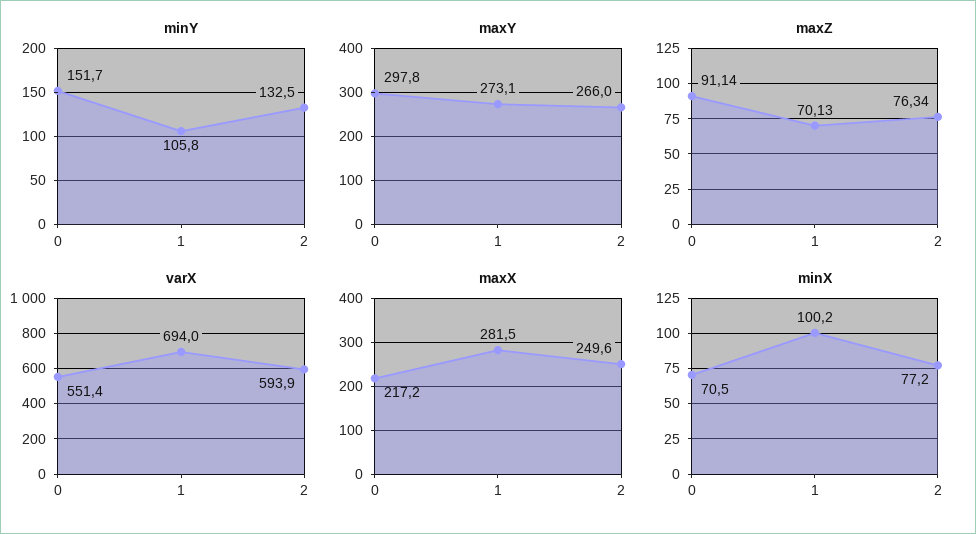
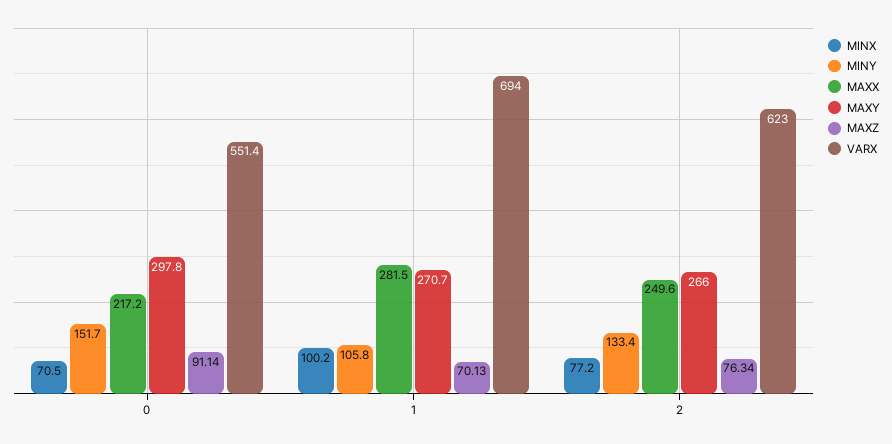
  {
    "minY": {
      "0": 151.7,
      "1": 105.8,
-     "2": 132.5
+     "2": 133.4
    },
    "maxY": {
      "0": 297.8,
-     "1": 273.1,
+     "1": 270.7,
      "2": 266
    },
    "maxZ": {
      "0": 91.14,
      "1": 70.13,
      "2": 76.34
    },
    "varX": {
      "0": 551.4,
      "1": 694,
-     "2": 593.9
+     "2": 623
    },
    "maxX": {
      "0": 217.2,
      "1": 281.5,
      "2": 249.6
    },
    "minX": {
      "0": 70.5,
      "1": 100.2,
      "2": 77.2
    }
  }

